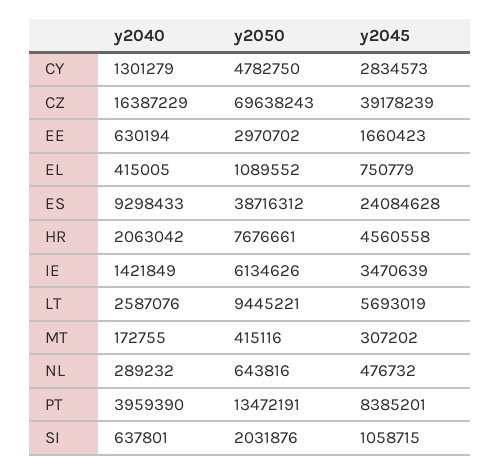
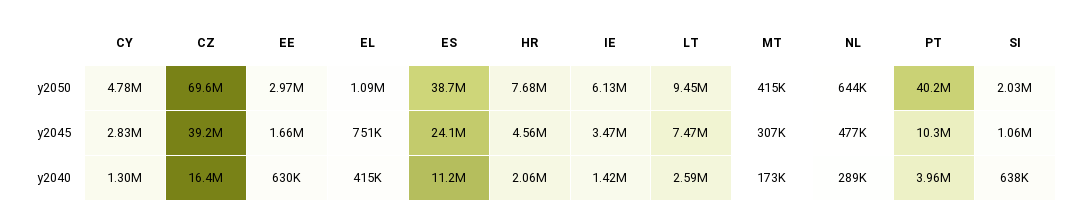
  {
    "y2040": {
      "CY": 1301279,
      "CZ": 16387229,
      "EE": 630194,
      "EL": 415005,
-     "ES": 9298433,
+     "ES": 11200000,
      "HR": 2063042,
      "IE": 1421849,
      "LT": 2587076,
      "MT": 172755,
      "NL": 289232,
      "PT": 3959390,
      "SI": 637801
    },
    "y2050": {
      "CY": 4782750,
      "CZ": 69638243,
      "EE": 2970702,
      "EL": 1089552,
      "ES": 38716312,
      "HR": 7676661,
      "IE": 6134626,
      "LT": 9445221,
      "MT": 415116,
      "NL": 643816,
-     "PT": 13472191,
+     "PT": 40200000,
      "SI": 2031876
    },
    "y2045": {
      "CY": 2834573,
      "CZ": 39178239,
      "EE": 1660423,
      "EL": 750779,
      "ES": 24084628,
      "HR": 4560558,
      "IE": 3470639,
-     "LT": 5693019,
+     "LT": 7470000,
      "MT": 307202,
      "NL": 476732,
-     "PT": 8385201,
+     "PT": 10300000,
      "SI": 1058715
    }
  }

